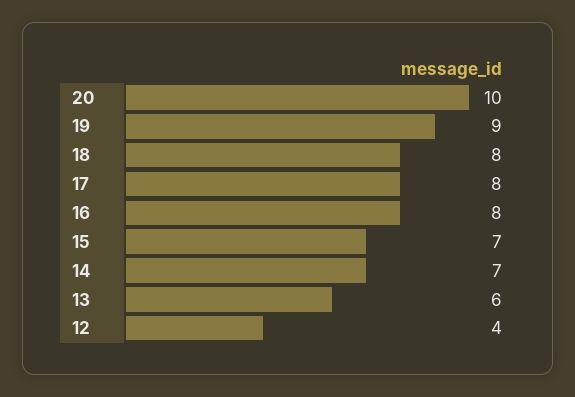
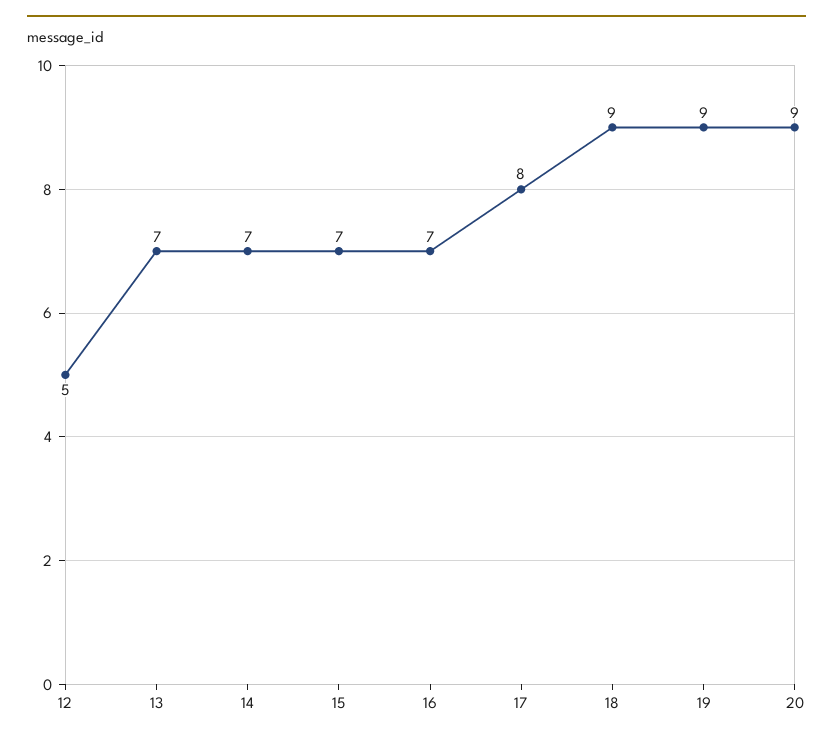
  {
-   "20": 10,
+   "20": 9,
    "19": 9,
-   "18": 8,
+   "18": 9,
    "17": 8,
-   "16": 8,
+   "16": 7,
    "15": 7,
    "14": 7,
-   "13": 6,
+   "13": 7,
-   "12": 4
+   "12": 5
  }

